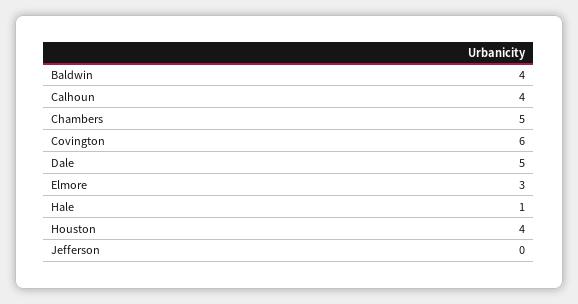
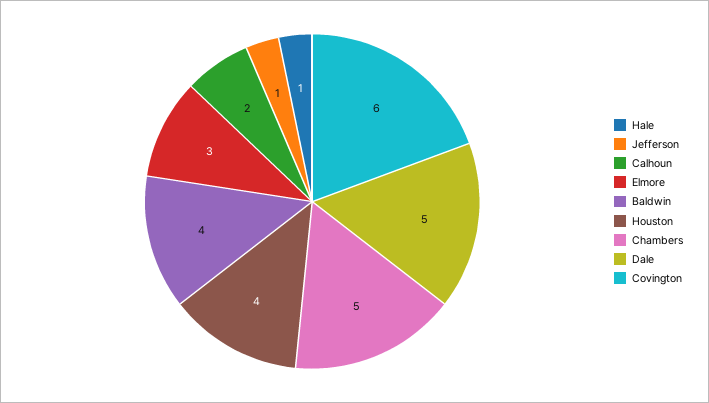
  {
    "Baldwin": 4,
-   "Calhoun": 4,
+   "Calhoun": 2,
    "Chambers": 5,
    "Covington": 6,
    "Dale": 5,
    "Elmore": 3,
    "Hale": 1,
    "Houston": 4,
-   "Jefferson": 0
+   "Jefferson": 1
  }

